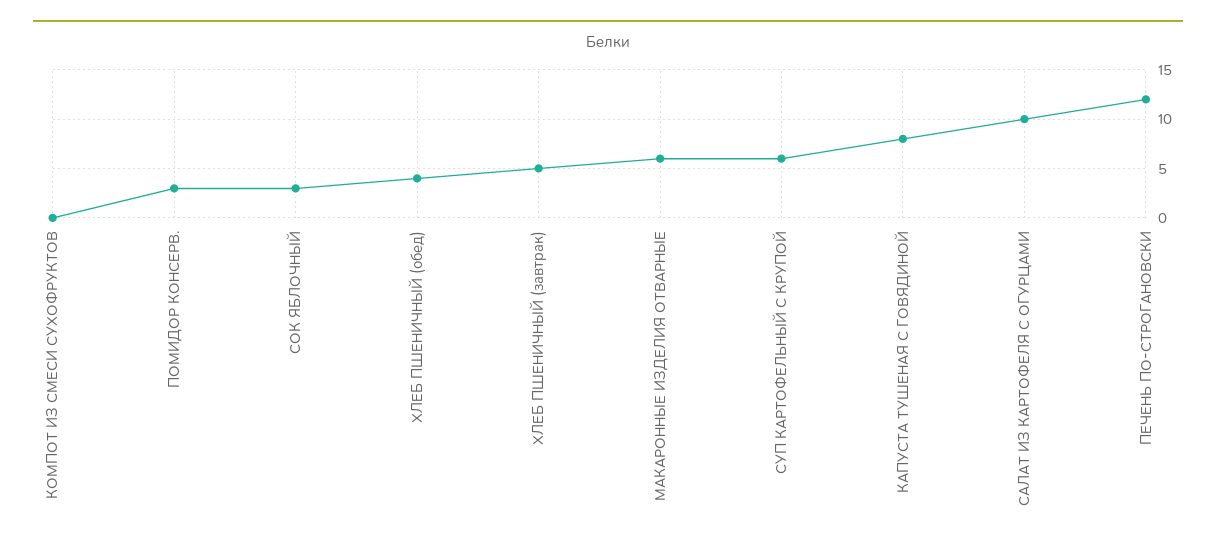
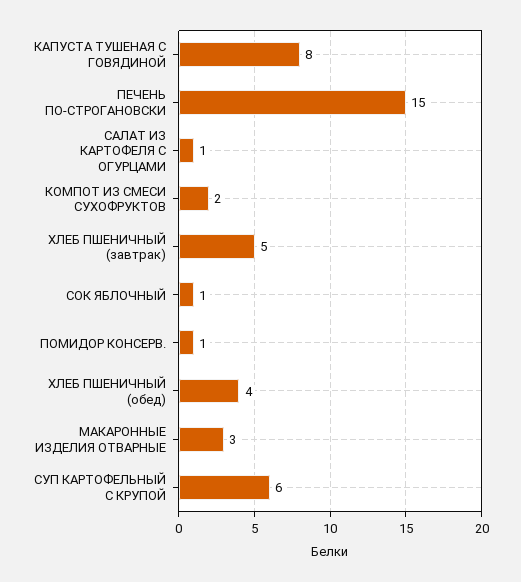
  {
-   "КОМПОТ ИЗ СМЕСИ СУХОФРУКТОВ": 0,
+   "КОМПОТ ИЗ СМЕСИ СУХОФРУКТОВ": 2,
-   "ПОМИДОР КОНСЕРВ.": 3,
+   "ПОМИДОР КОНСЕРВ.": 1,
-   "СОК ЯБЛОЧНЫЙ": 3,
+   "СОК ЯБЛОЧНЫЙ": 1,
    "ХЛЕБ ПШЕНИЧНЫЙ (обед)": 4,
    "ХЛЕБ ПШЕНИЧНЫЙ (завтрак)": 5,
-   "МАКАРОННЫЕ ИЗДЕЛИЯ ОТВАРНЫЕ": 6,
+   "МАКАРОННЫЕ ИЗДЕЛИЯ ОТВАРНЫЕ": 3,
    "СУП КАРТОФЕЛЬНЫЙ С КРУПОЙ": 6,
    "КАПУСТА ТУШЕНАЯ С ГОВЯДИНОЙ": 8,
-   "САЛАТ ИЗ КАРТОФЕЛЯ С ОГУРЦАМИ": 10,
+   "САЛАТ ИЗ КАРТОФЕЛЯ С ОГУРЦАМИ": 1,
-   "ПЕЧЕНЬ ПО-СТРОГАНОВСКИ": 12
+   "ПЕЧЕНЬ ПО-СТРОГАНОВСКИ": 15
  }

